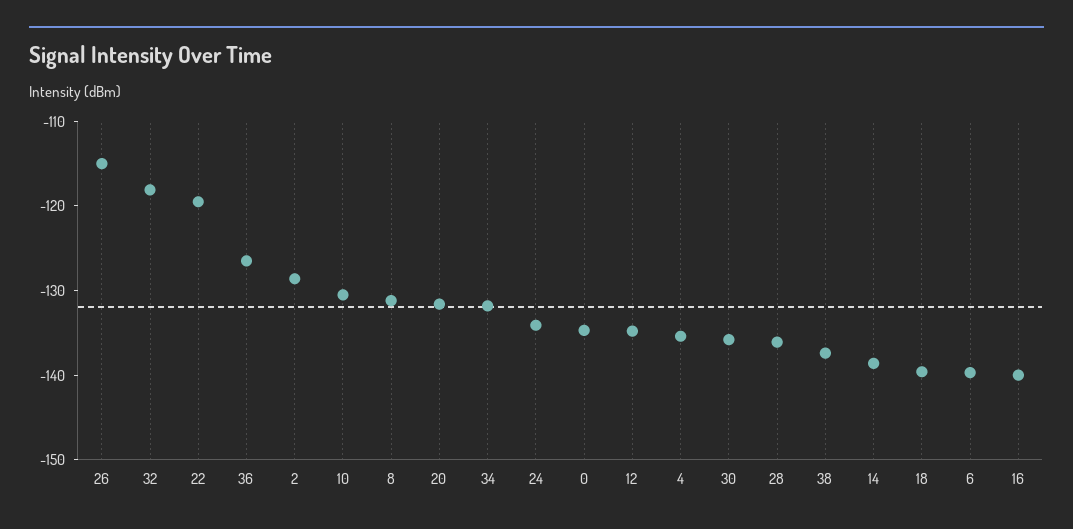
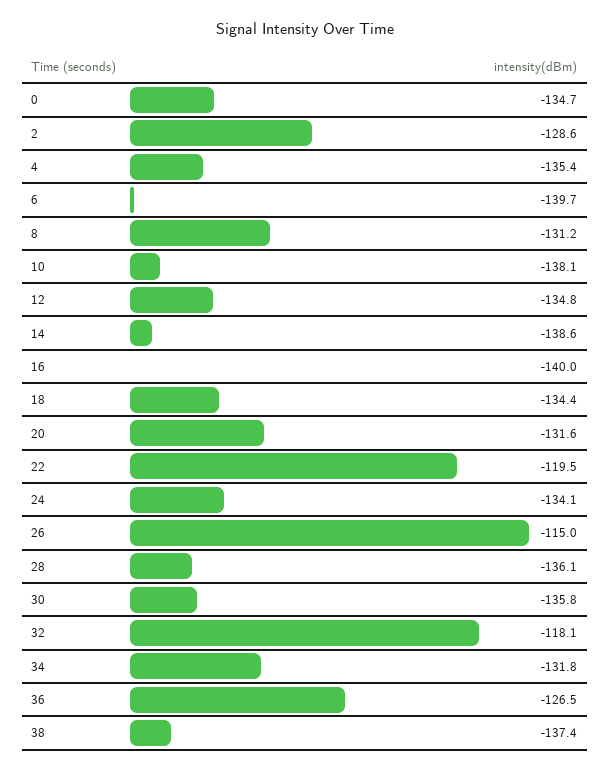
  {
    "26": -115,
    "32": -118.1,
    "22": -119.5,
    "36": -126.5,
    "2": -128.6,
-   "10": -130,
+   "10": -138.1,
    "8": -131.2,
    "20": -131.6,
    "34": -131.8,
    "24": -134.1,
    "0": -134.7,
    "12": -134.8,
    "4": -135.4,
    "30": -135.8,
    "28": -136.1,
    "38": -137.4,
    "14": -138.6,
-   "18": -140,
+   "18": -134.4,
    "6": -139.7,
    "16": -140
  }

